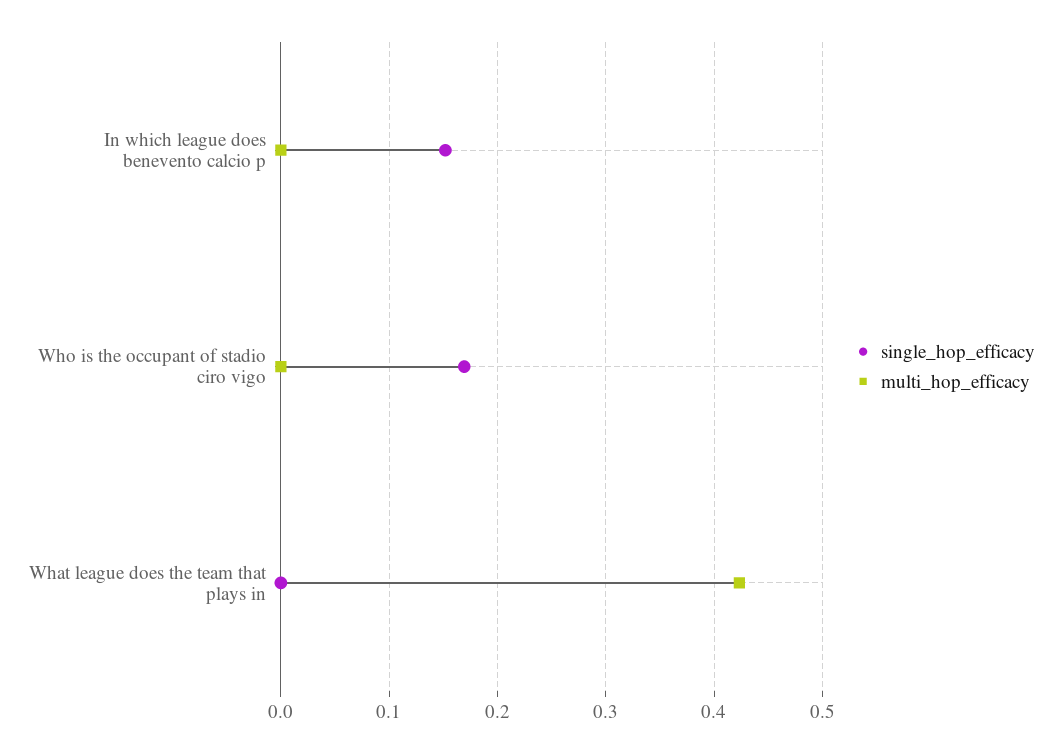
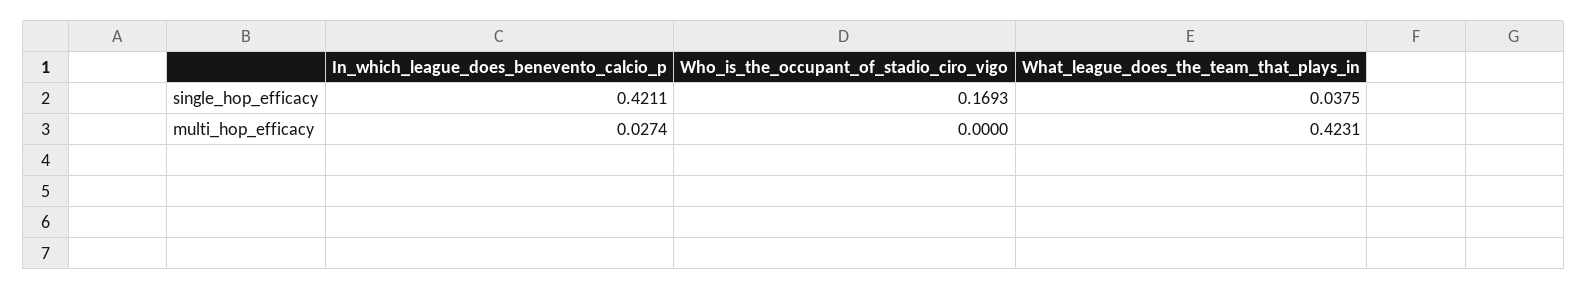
  {
    "single_hop_efficacy": {
-     "In which league does benevento calcio p": 0.15,
+     "In which league does benevento calcio p": 0.4211,
      "Who is the occupant of stadio ciro vigo": 0.1693,
-     "What league does the team that plays in": 0
+     "What league does the team that plays in": 0.0375
    },
    "multi_hop_efficacy": {
-     "In which league does benevento calcio p": 0,
+     "In which league does benevento calcio p": 0.0274,
      "Who is the occupant of stadio ciro vigo": 0,
      "What league does the team that plays in": 0.4231
    }
  }

